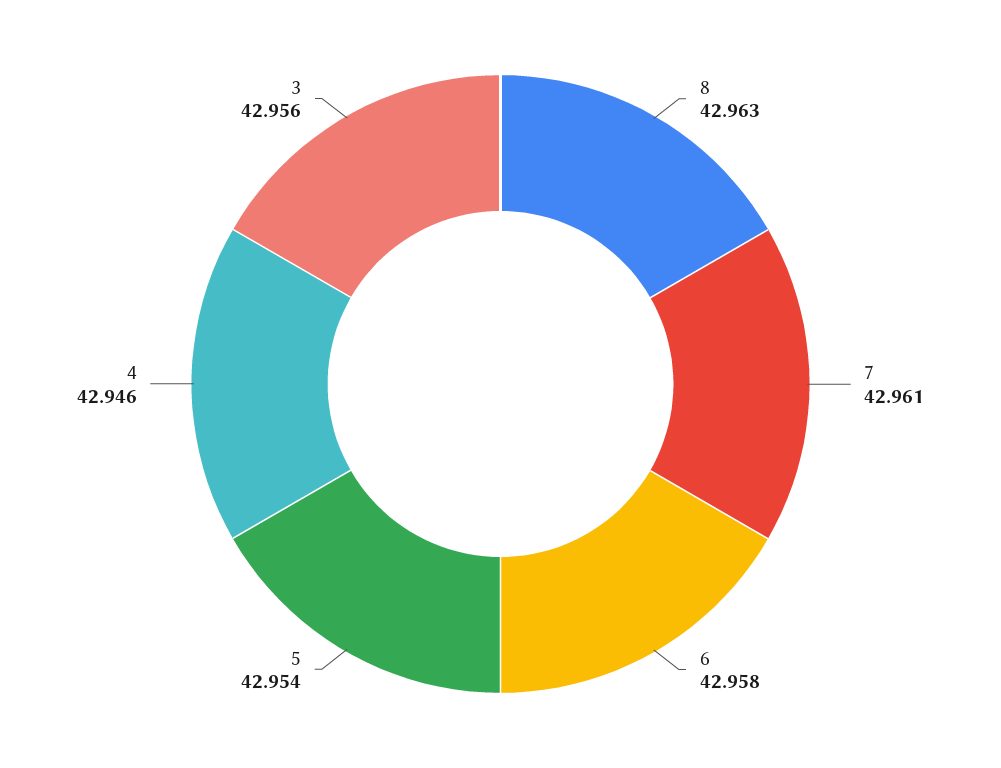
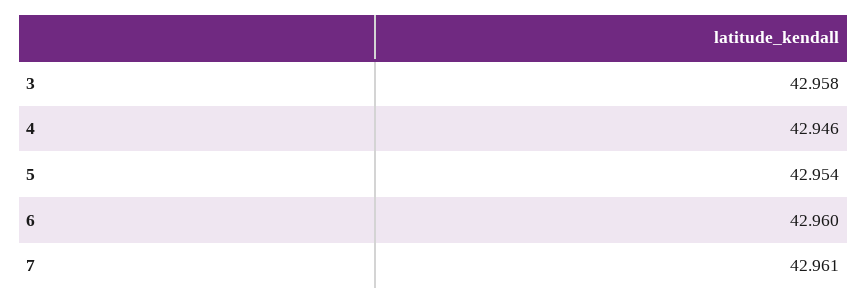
  {
-   "8": 42.963,
    "7": 42.961,
-   "6": 42.958,
+   "6": 42.96,
    "5": 42.954,
    "4": 42.946,
-   "3": 42.956
+   "3": 42.958
  }

